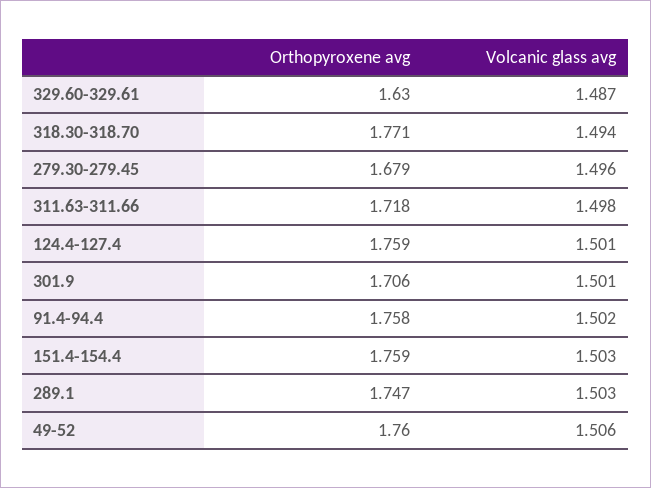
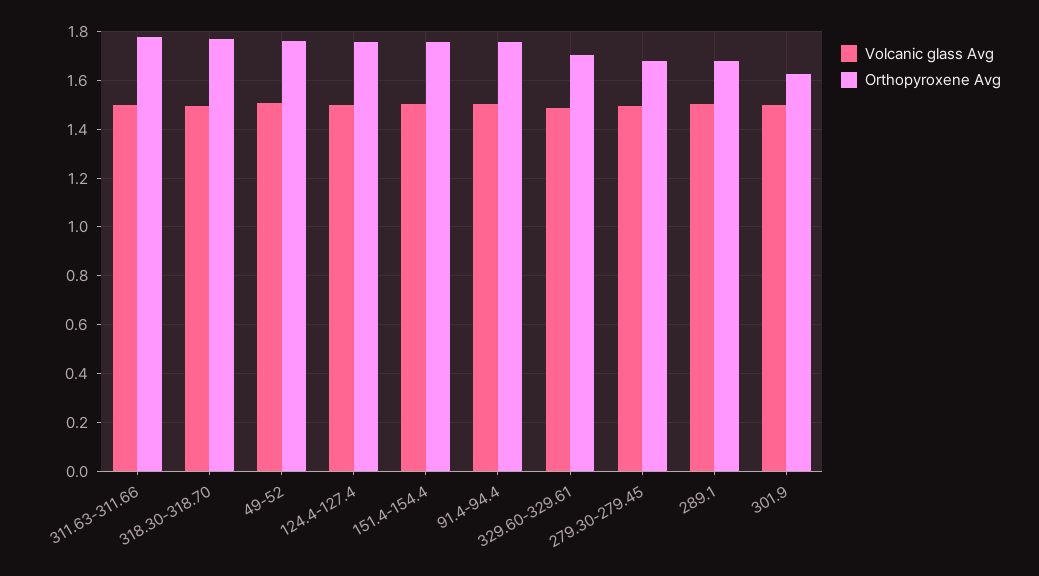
  {
    "Orthopyroxene avg": {
-     "329.60-329.61": 1.63,
+     "329.60-329.61": 1.7,
      "318.30-318.70": 1.771,
      "279.30-279.45": 1.679,
-     "311.63-311.66": 1.718,
+     "311.63-311.66": 1.775,
      "124.4-127.4": 1.759,
-     "301.9": 1.706,
+     "301.9": 1.625,
      "91.4-94.4": 1.758,
      "151.4-154.4": 1.759,
-     "289.1": 1.747,
+     "289.1": 1.675,
      "49-52": 1.76
    },
    "Volcanic glass avg": {
      "329.60-329.61": 1.487,
      "318.30-318.70": 1.494,
      "279.30-279.45": 1.496,
      "311.63-311.66": 1.498,
      "124.4-127.4": 1.501,
      "301.9": 1.501,
      "91.4-94.4": 1.502,
      "151.4-154.4": 1.503,
      "289.1": 1.503,
      "49-52": 1.506
    }
  }

